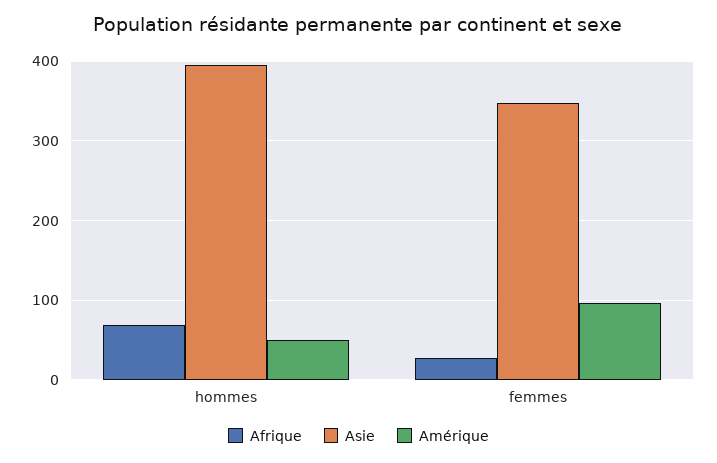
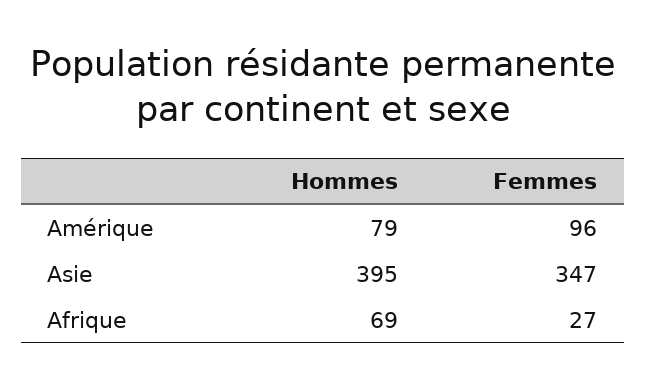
  {
    "Afrique": {
      "hommes": 69,
      "femmes": 27
    },
    "Asie": {
      "hommes": 395,
      "femmes": 347
    },
    "Amérique": {
-     "hommes": 50,
+     "hommes": 79,
      "femmes": 96
    }
  }

